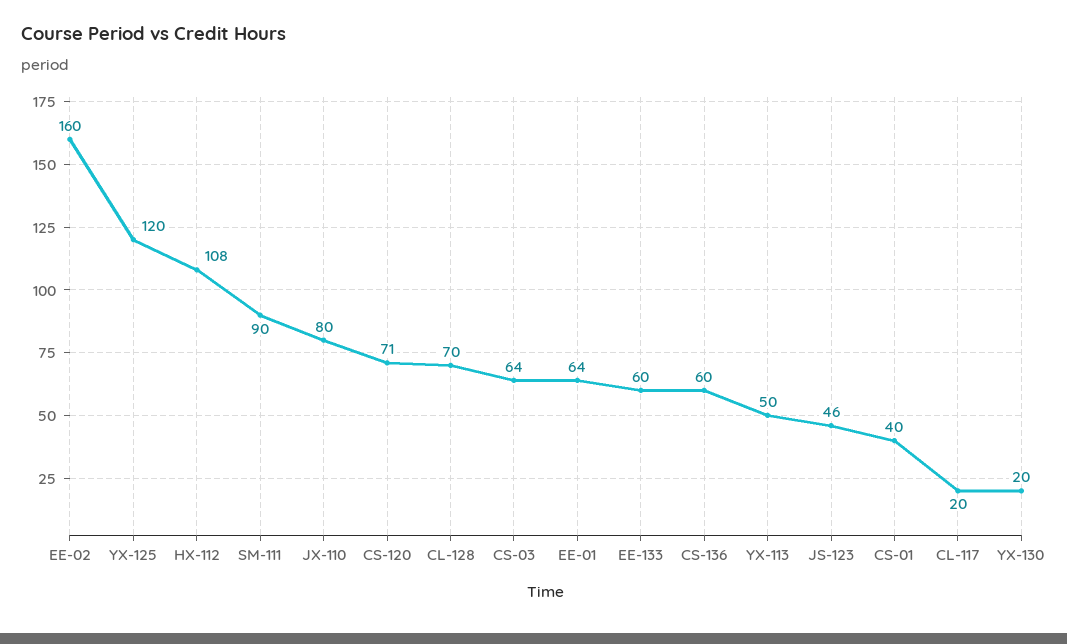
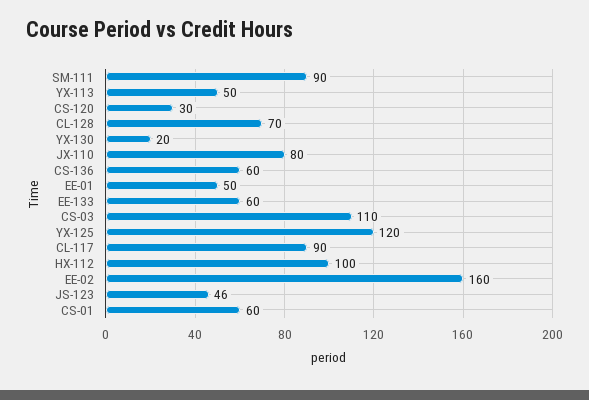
  {
    "EE-02": 160,
    "YX-125": 120,
-   "HX-112": 108,
+   "HX-112": 100,
    "SM-111": 90,
    "JX-110": 80,
-   "CS-120": 71,
+   "CS-120": 30,
    "CL-128": 70,
-   "CS-03": 64,
+   "CS-03": 110,
-   "EE-01": 64,
+   "EE-01": 50,
    "EE-133": 60,
    "CS-136": 60,
    "YX-113": 50,
    "JS-123": 46,
-   "CS-01": 40,
+   "CS-01": 60,
-   "CL-117": 20,
+   "CL-117": 90,
    "YX-130": 20
  }

